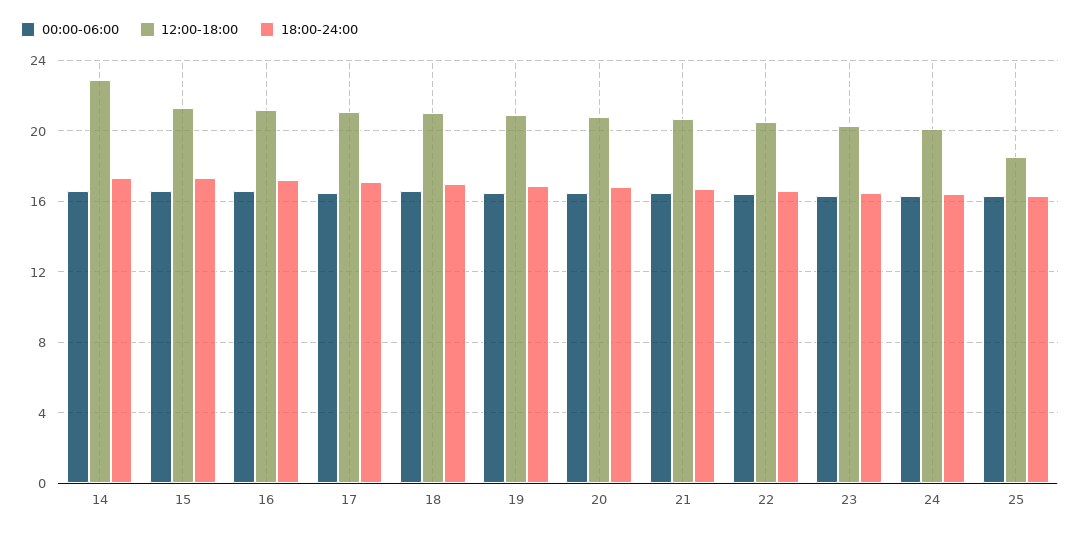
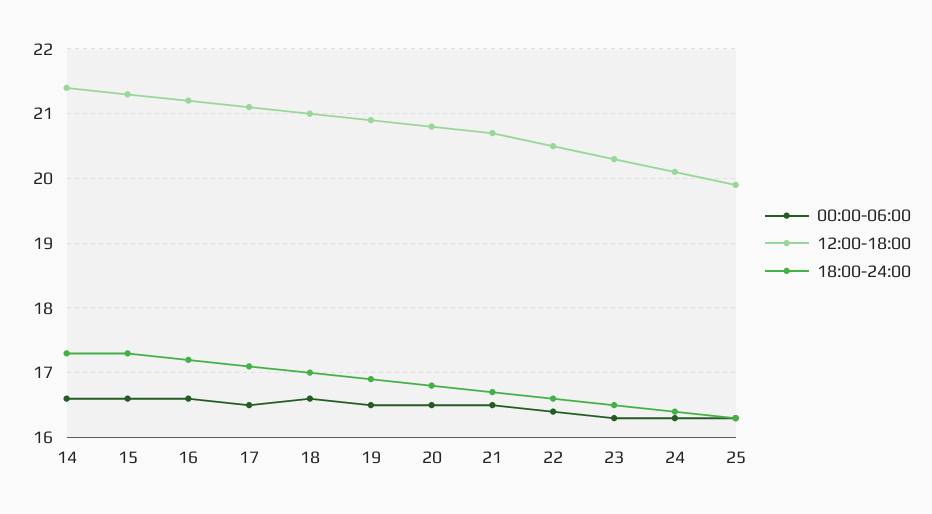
  {
    "00:00-06:00": {
      "14": 16.6,
      "15": 16.6,
      "16": 16.6,
      "17": 16.5,
      "18": 16.6,
      "19": 16.5,
      "20": 16.5,
      "21": 16.5,
      "22": 16.4,
      "23": 16.3,
      "24": 16.3,
      "25": 16.3
    },
    "12:00-18:00": {
-     "14": 23,
+     "14": 21.4,
      "15": 21.3,
      "16": 21.2,
      "17": 21.1,
      "18": 21,
      "19": 20.9,
      "20": 20.8,
      "21": 20.7,
      "22": 20.5,
      "23": 20.3,
      "24": 20.1,
-     "25": 18.5
+     "25": 19.9
    },
    "18:00-24:00": {
      "14": 17.3,
      "15": 17.3,
      "16": 17.2,
      "17": 17.1,
      "18": 17,
      "19": 16.9,
      "20": 16.8,
      "21": 16.7,
      "22": 16.6,
      "23": 16.5,
      "24": 16.4,
      "25": 16.3
    }
  }

